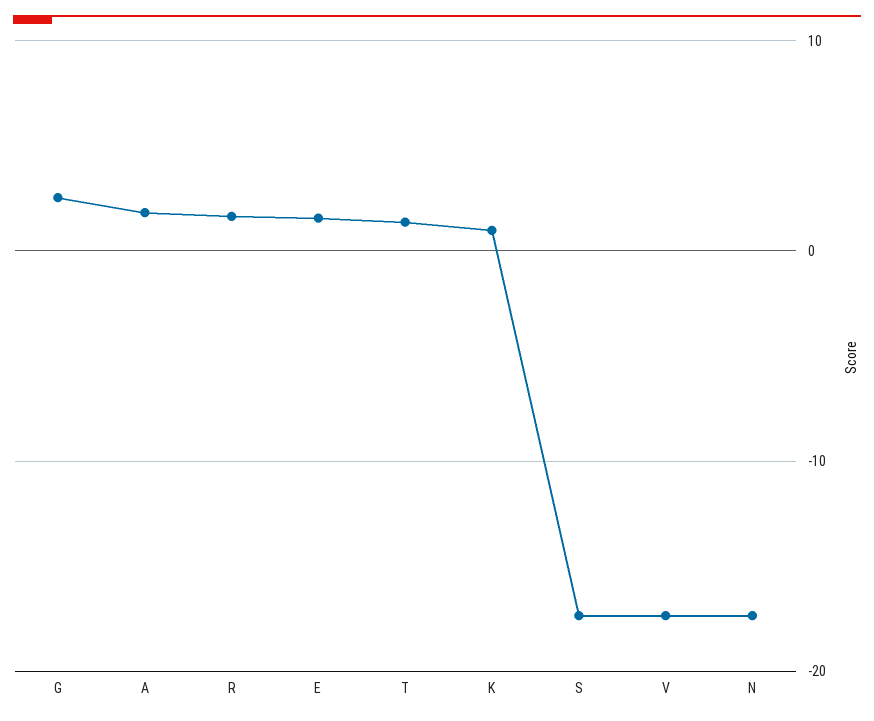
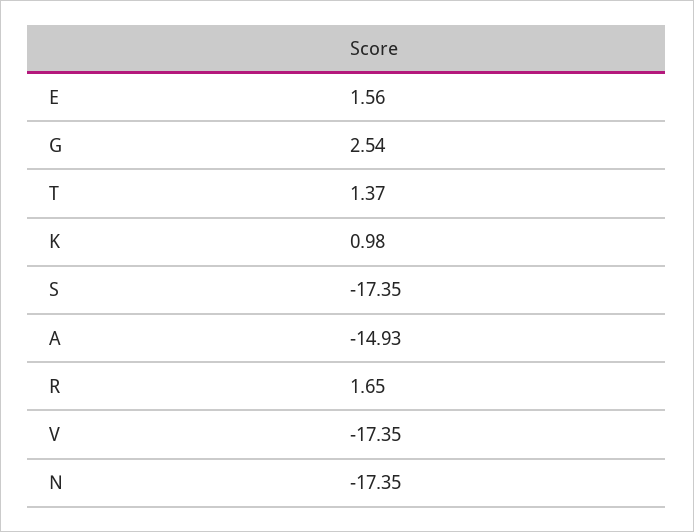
  {
    "G": 2.54,
-   "A": 2,
+   "A": -14.93,
    "R": 1.65,
    "E": 1.56,
    "T": 1.37,
    "K": 0.98,
    "S": -17.35,
    "V": -17.35,
    "N": -17.35
  }

